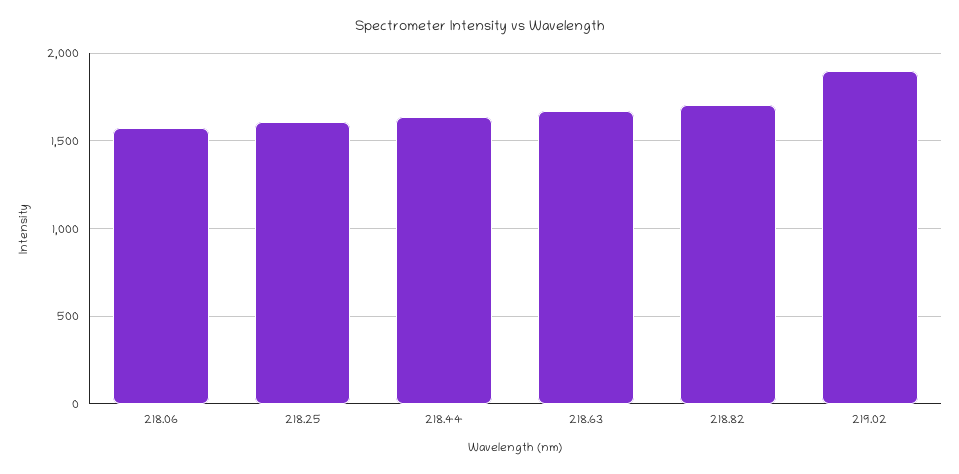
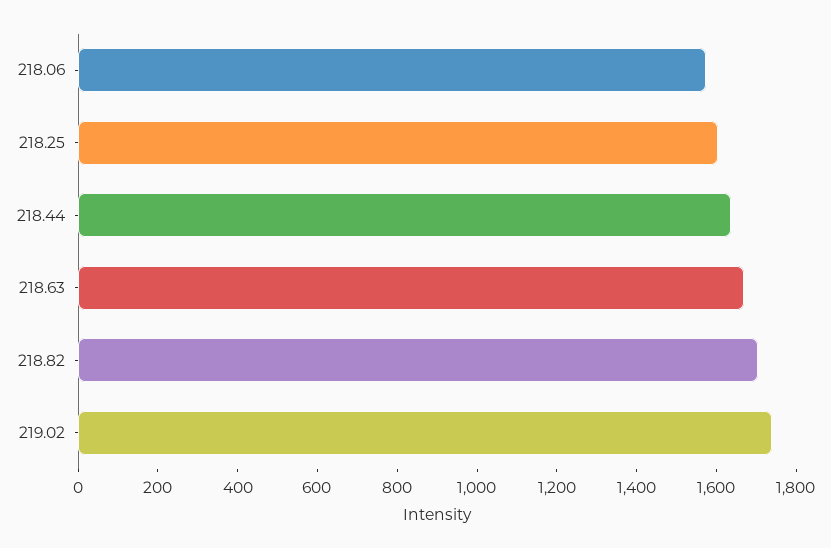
  {
    "218.06": 1550,
    "218.25": 1600,
    "218.44": 1650,
    "218.63": 1650,
    "218.82": 1700,
-   "219.02": 1900
+   "219.02": 1750
  }

